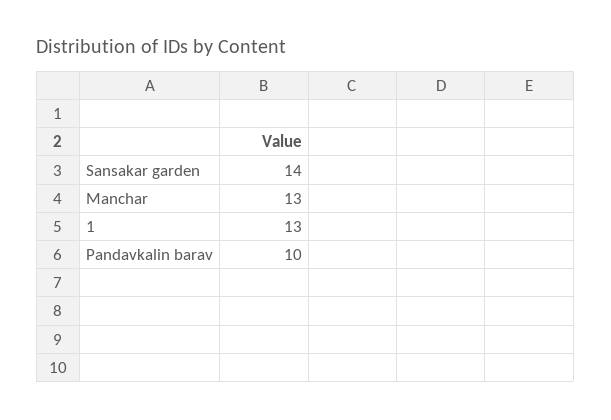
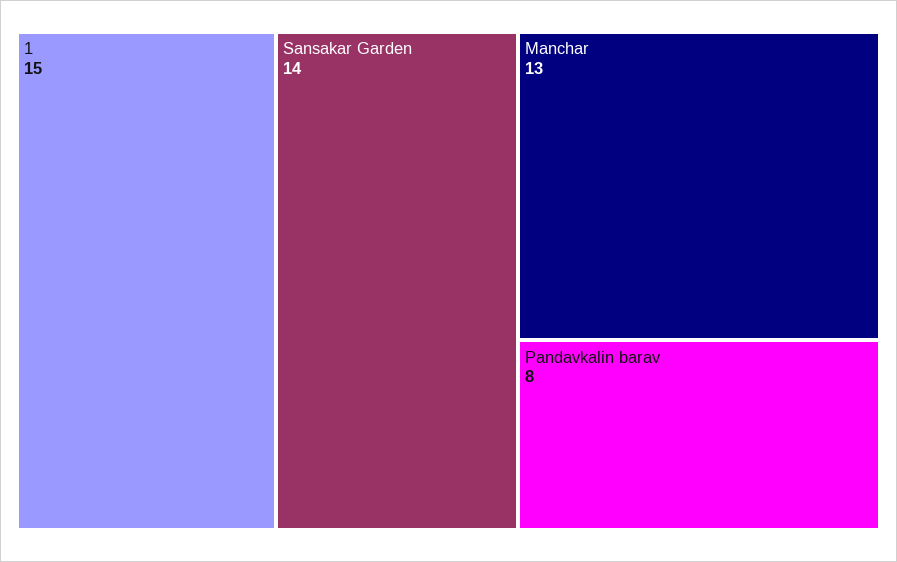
  {
    "Sansakar garden": 14,
    "Manchar": 13,
-   "1": 13,
+   "1": 15,
-   "Pandavkalin barav": 10
+   "Pandavkalin barav": 8
  }

